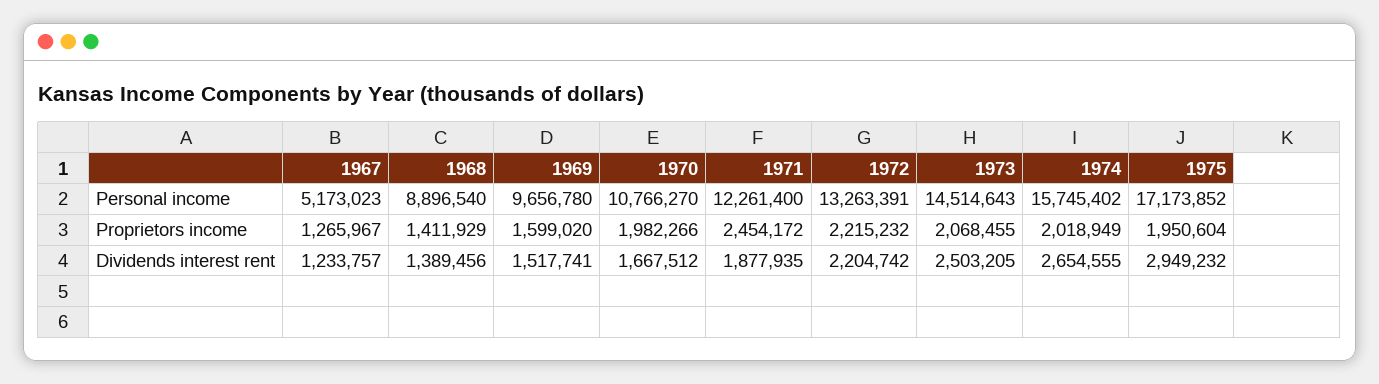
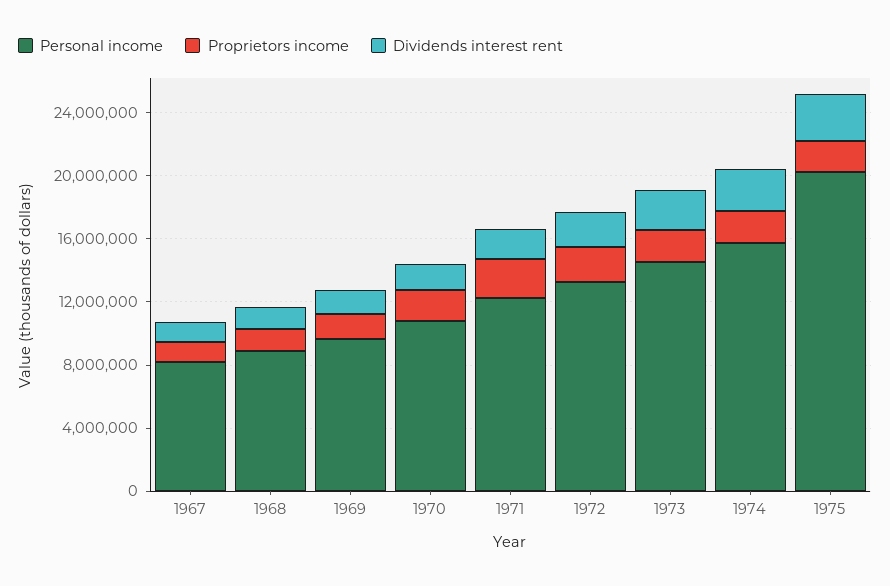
  {
    "Personal income": {
-     "1967": 5173023,
+     "1967": 8000000,
      "1968": 8896540,
      "1969": 9656780,
      "1970": 10766270,
      "1971": 12261400,
      "1972": 13263391,
      "1973": 14514643,
      "1974": 15745402,
-     "1975": 17173852
+     "1975": 20000000
    },
    "Proprietors income": {
      "1967": 1265967,
      "1968": 1411929,
      "1969": 1599020,
      "1970": 1982266,
      "1971": 2454172,
      "1972": 2215232,
      "1973": 2068455,
      "1974": 2018949,
      "1975": 1950604
    },
    "Dividends interest rent": {
      "1967": 1233757,
      "1968": 1389456,
      "1969": 1517741,
      "1970": 1667512,
      "1971": 1877935,
      "1972": 2204742,
      "1973": 2503205,
      "1974": 2654555,
      "1975": 2949232
    }
  }

